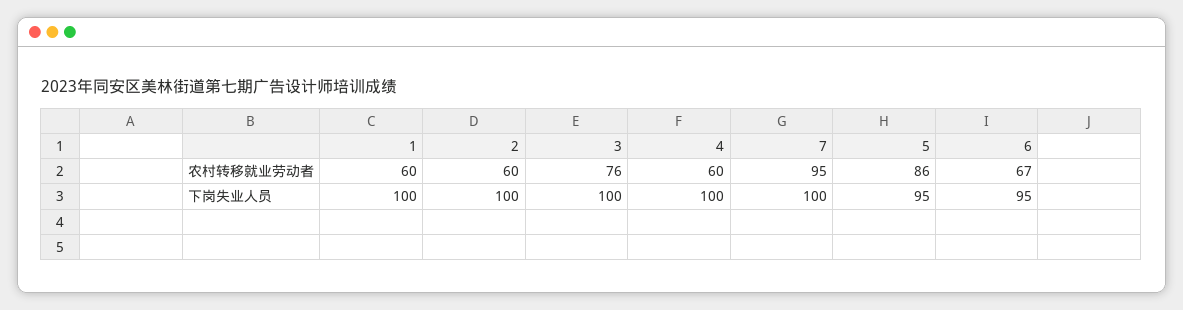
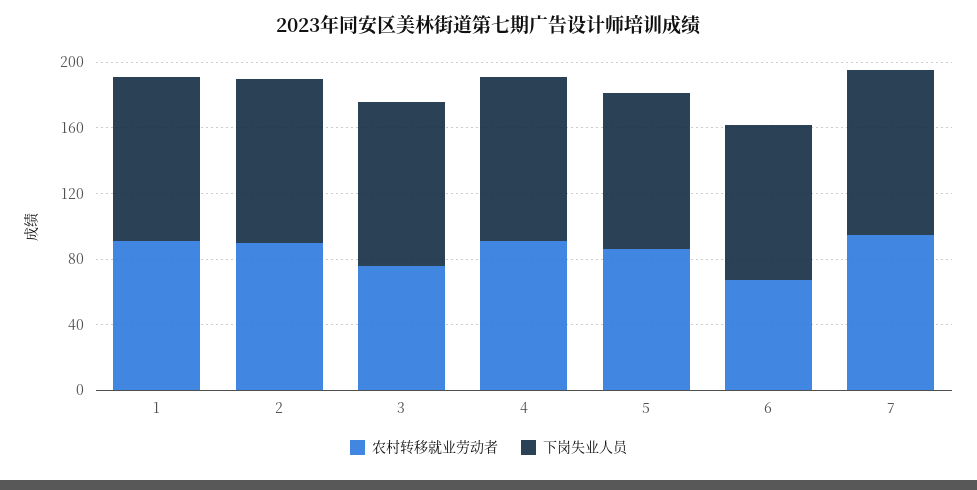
  {
    "农村转移就业劳动者": {
-     "1": 60,
+     "1": 90,
-     "2": 60,
+     "2": 90,
      "3": 76,
-     "4": 60,
+     "4": 90,
      "7": 95,
      "5": 86,
      "6": 67
    },
    "下岗失业人员": {
      "1": 100,
      "2": 100,
      "3": 100,
      "4": 100,
      "7": 100,
      "5": 95,
      "6": 95
    }
  }

